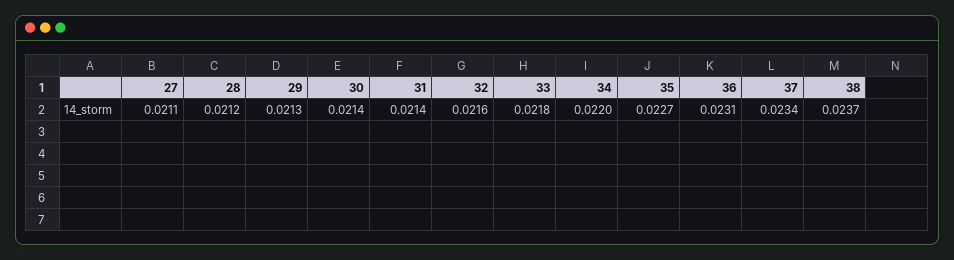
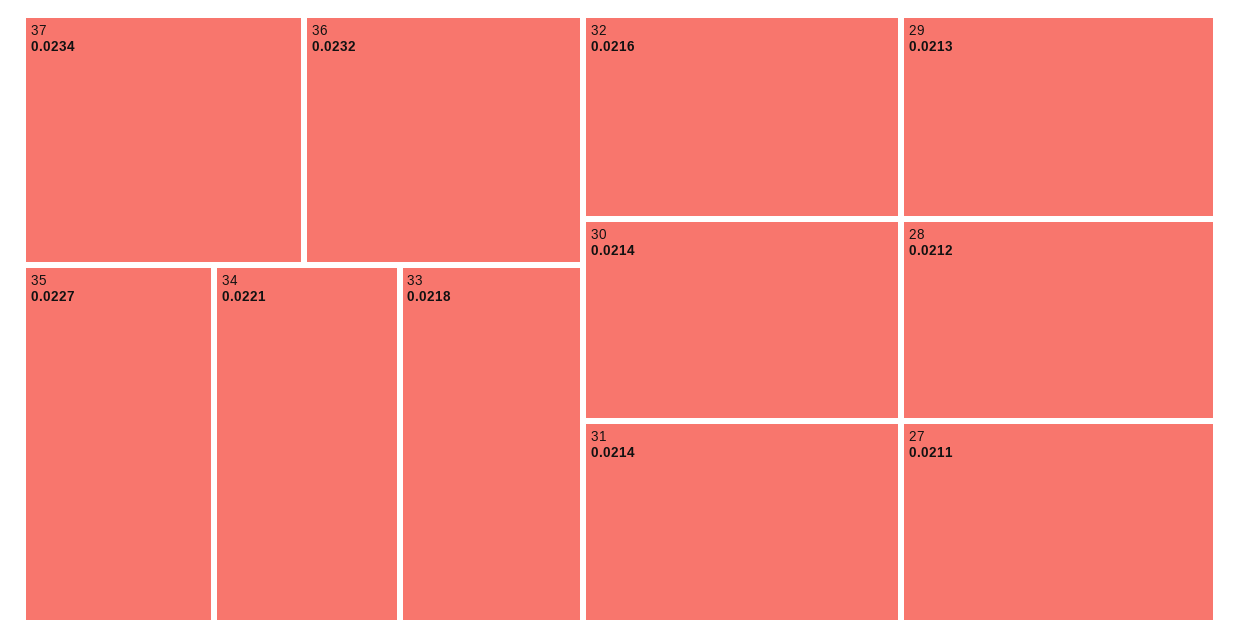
  {
    "27": 0.0211,
    "28": 0.0212,
    "29": 0.0213,
    "30": 0.0214,
    "31": 0.0214,
    "32": 0.0216,
    "33": 0.0218,
-   "34": 0.022,
+   "34": 0.0221,
    "35": 0.0227,
-   "36": 0.0231,
+   "36": 0.0232,
-   "37": 0.0234,
+   "37": 0.0234
-   "38": 0.0237
  }

